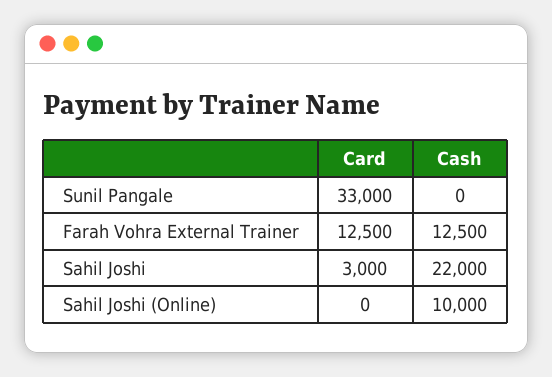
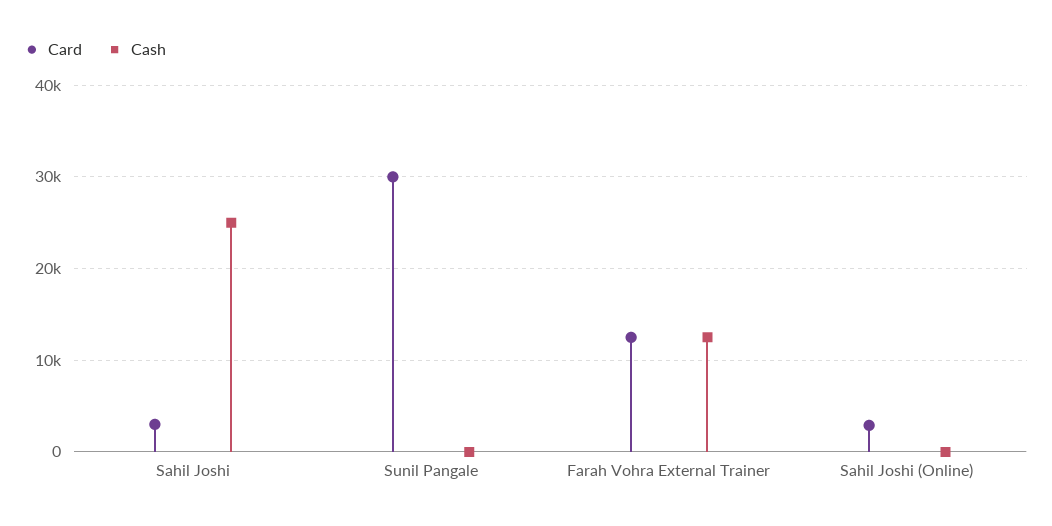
  {
    "Card": {
-     "Sunil Pangale": 33000,
+     "Sunil Pangale": 30000,
      "Farah Vohra External Trainer": 12500,
      "Sahil Joshi": 3000,
-     "Sahil Joshi (Online)": 0
+     "Sahil Joshi (Online)": 3000
    },
    "Cash": {
      "Sunil Pangale": 0,
      "Farah Vohra External Trainer": 12500,
-     "Sahil Joshi": 22000,
+     "Sahil Joshi": 25000,
-     "Sahil Joshi (Online)": 10000
+     "Sahil Joshi (Online)": 0
    }
  }

